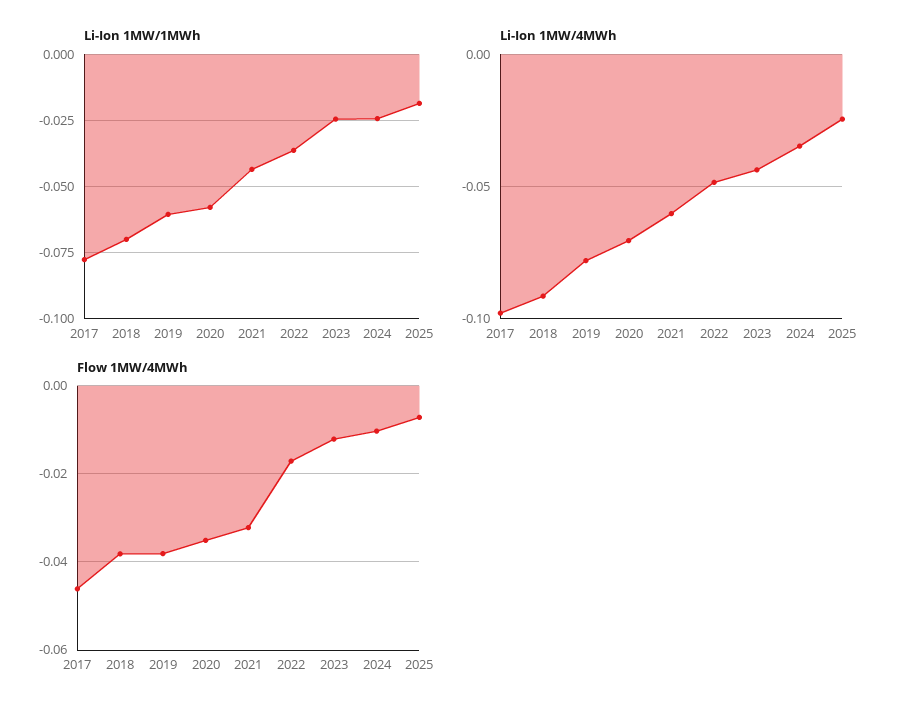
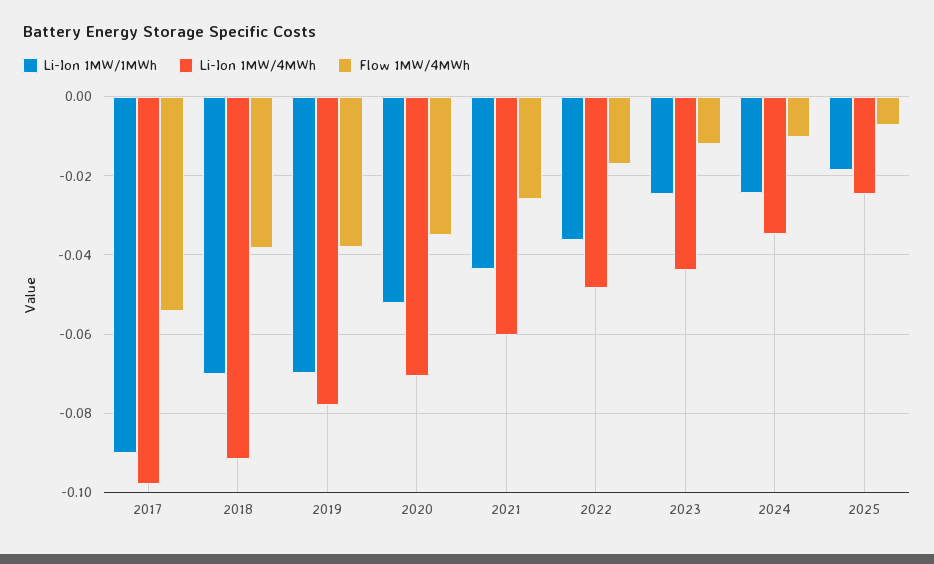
  {
    "Li-Ion 1MW/1MWh": {
-     "2017": -0.0775,
+     "2017": -0.09,
      "2018": -0.07,
-     "2019": -0.06,
+     "2019": -0.07,
-     "2020": -0.0575,
+     "2020": -0.052,
      "2021": -0.044,
      "2022": -0.036,
      "2023": -0.024,
      "2024": -0.024,
      "2025": -0.018
    },
    "Li-Ion 1MW/4MWh": {
      "2017": -0.098,
      "2018": -0.092,
      "2019": -0.078,
      "2020": -0.07,
      "2021": -0.06,
      "2022": -0.048,
      "2023": -0.044,
      "2024": -0.034,
      "2025": -0.024
    },
    "Flow 1MW/4MWh": {
-     "2017": -0.046,
+     "2017": -0.054,
      "2018": -0.038,
      "2019": -0.038,
      "2020": -0.036,
-     "2021": -0.032,
+     "2021": -0.026,
      "2022": -0.018,
      "2023": -0.012,
      "2024": -0.01,
      "2025": -0.008
    }
  }

